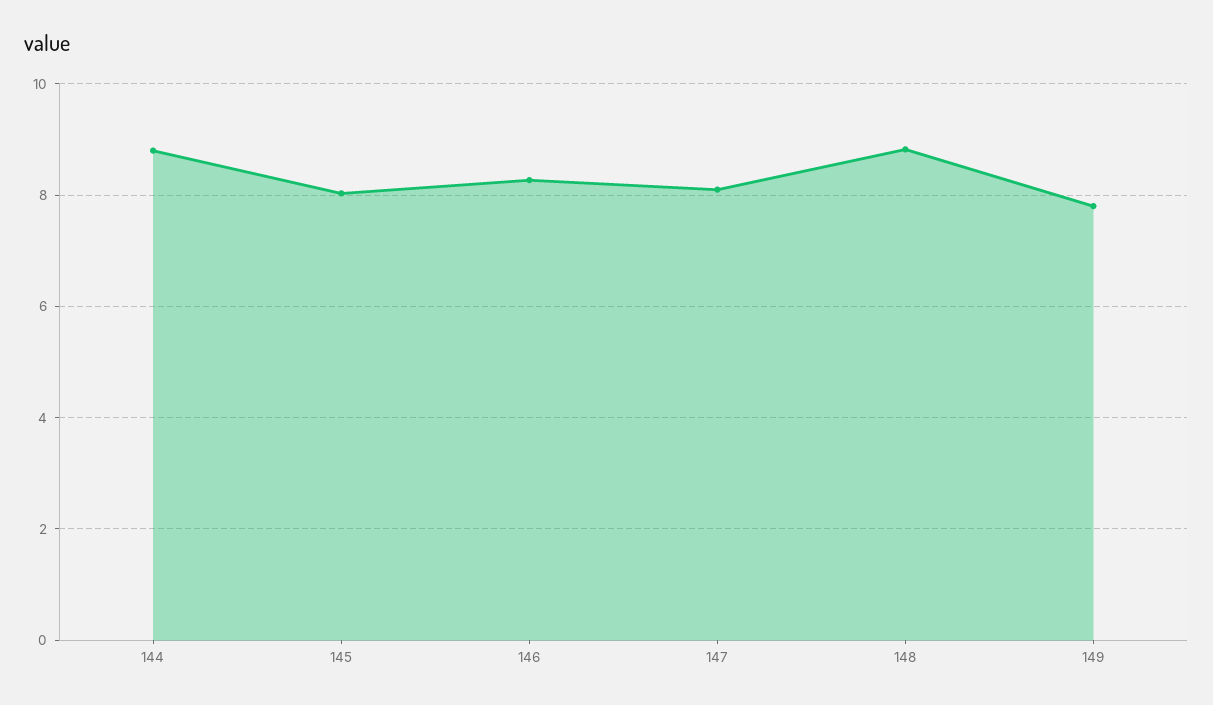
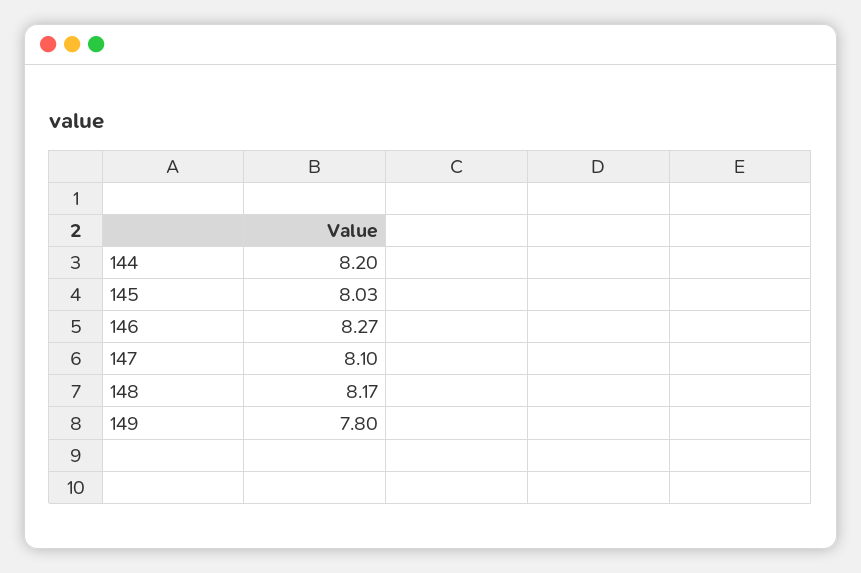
  {
-   "144": 8.8,
+   "144": 8.2,
    "145": 8.03,
    "146": 8.27,
    "147": 8.1,
-   "148": 8.8,
+   "148": 8.17,
    "149": 7.8
  }

